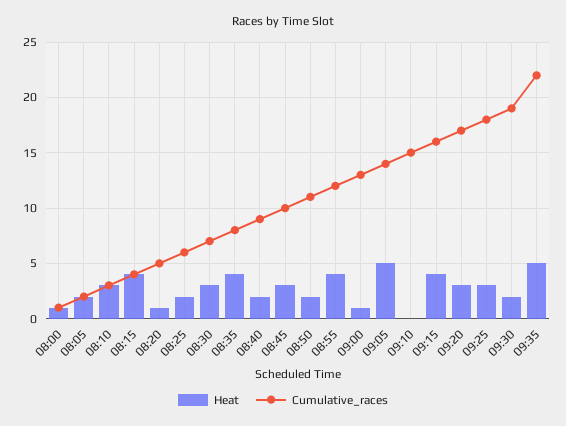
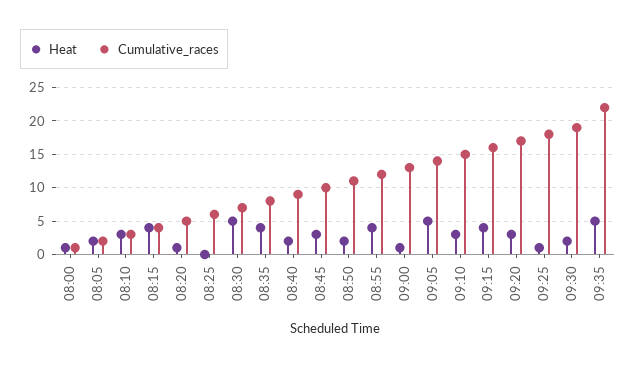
  {
    "Heat": {
      "08:00": 1,
      "08:05": 2,
      "08:10": 3,
      "08:15": 4,
      "08:20": 1,
-     "08:25": 2,
+     "08:25": 0,
-     "08:30": 3,
+     "08:30": 5,
      "08:35": 4,
      "08:40": 2,
      "08:45": 3,
      "08:50": 2,
      "08:55": 4,
      "09:00": 1,
      "09:05": 5,
-     "09:10": 0,
+     "09:10": 3,
      "09:15": 4,
      "09:20": 3,
-     "09:25": 3,
+     "09:25": 1,
      "09:30": 2,
      "09:35": 5
    },
    "Cumulative_races": {
      "08:00": 1,
      "08:05": 2,
      "08:10": 3,
      "08:15": 4,
      "08:20": 5,
      "08:25": 6,
      "08:30": 7,
      "08:35": 8,
      "08:40": 9,
      "08:45": 10,
      "08:50": 11,
      "08:55": 12,
      "09:00": 13,
      "09:05": 14,
      "09:10": 15,
      "09:15": 16,
      "09:20": 17,
      "09:25": 18,
      "09:30": 19,
      "09:35": 22
    }
  }

